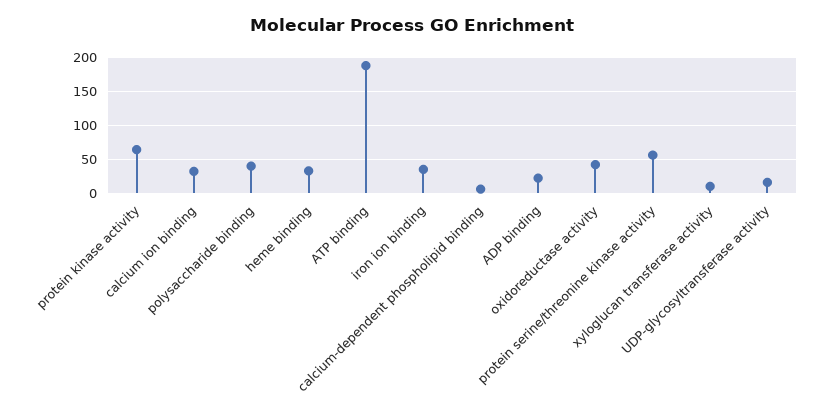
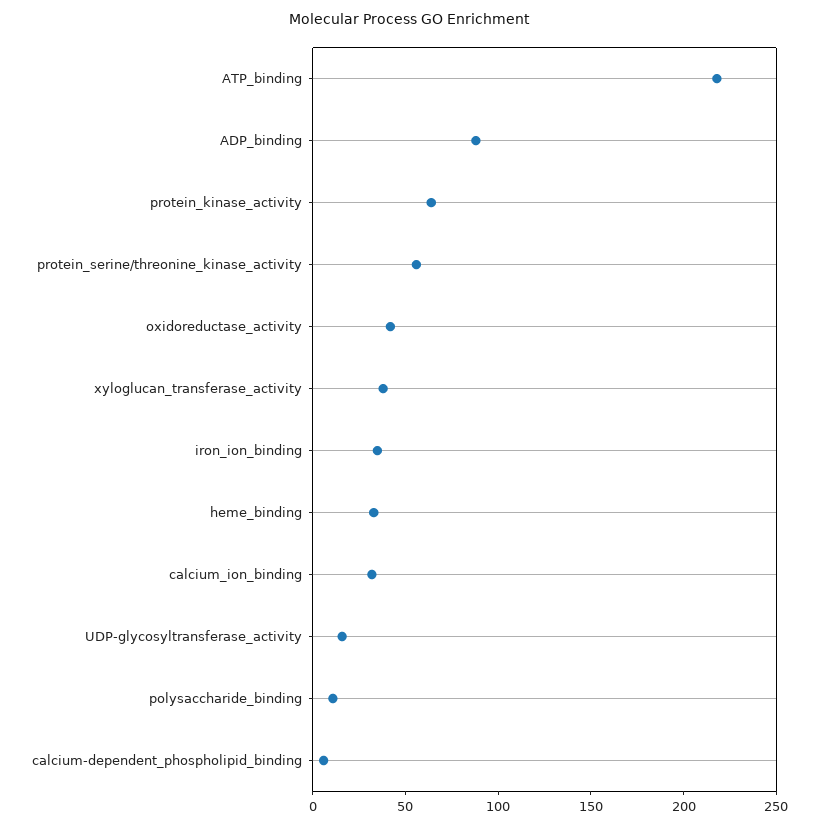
  {
    "protein kinase activity": 60,
    "calcium ion binding": 30,
-   "polysaccharide binding": 40,
+   "polysaccharide binding": 10,
    "heme binding": 30,
-   "ATP binding": 190,
+   "ATP binding": 220,
    "iron ion binding": 40,
    "calcium-dependent phospholipid binding": 10,
-   "ADP binding": 20,
+   "ADP binding": 90,
    "oxidoreductase activity": 40,
    "protein serine/threonine kinase activity": 60,
-   "xyloglucan transferase activity": 10,
+   "xyloglucan transferase activity": 40,
    "UDP-glycosyltransferase activity": 20
  }

